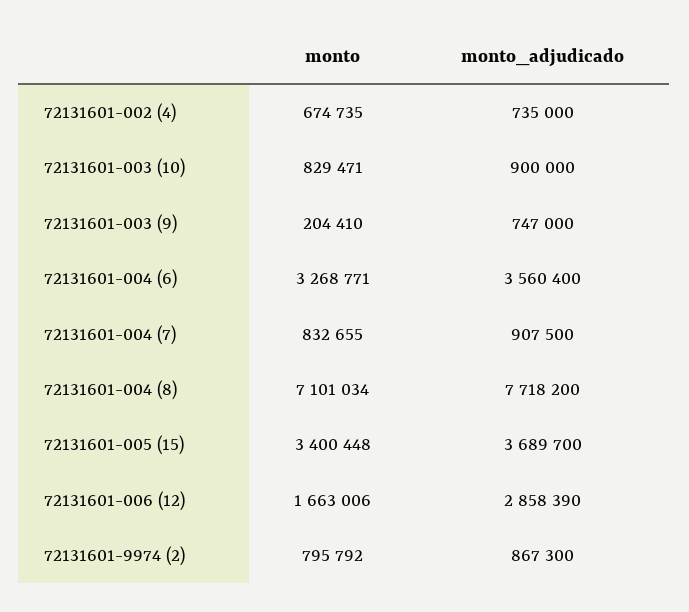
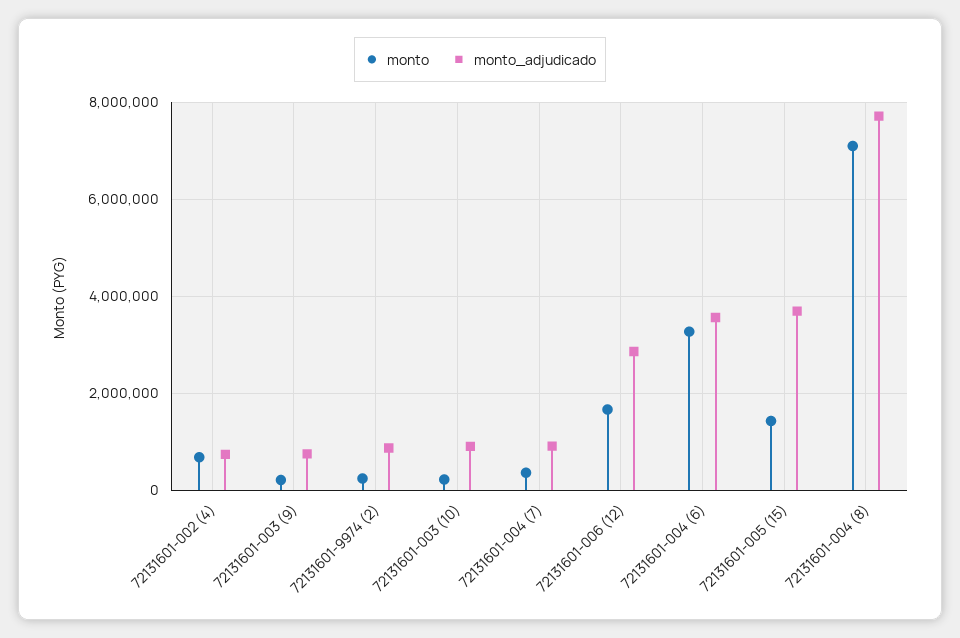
  {
    "monto": {
      "72131601-002 (4)": 674735,
-     "72131601-003 (10)": 829471,
+     "72131601-003 (10)": 200000,
      "72131601-003 (9)": 204410,
      "72131601-004 (6)": 3268771,
-     "72131601-004 (7)": 832655,
+     "72131601-004 (7)": 400000,
      "72131601-004 (8)": 7101034,
-     "72131601-005 (15)": 3400448,
+     "72131601-005 (15)": 1400000,
      "72131601-006 (12)": 1663006,
-     "72131601-9974 (2)": 795792
+     "72131601-9974 (2)": 200000
    },
    "monto_adjudicado": {
      "72131601-002 (4)": 735000,
      "72131601-003 (10)": 900000,
      "72131601-003 (9)": 747000,
      "72131601-004 (6)": 3560400,
      "72131601-004 (7)": 907500,
      "72131601-004 (8)": 7718200,
      "72131601-005 (15)": 3689700,
      "72131601-006 (12)": 2858390,
      "72131601-9974 (2)": 867300
    }
  }

